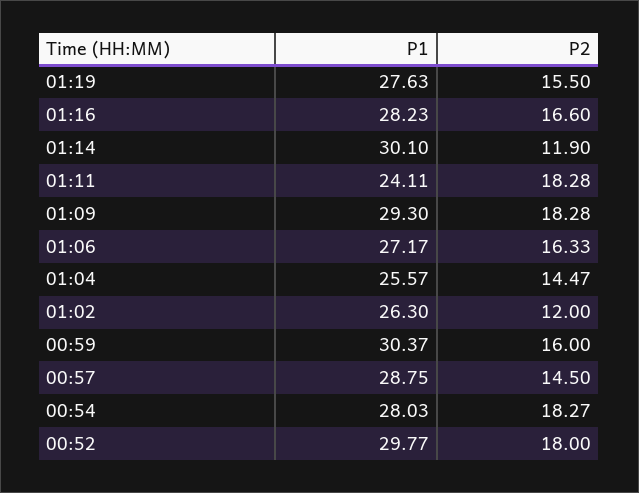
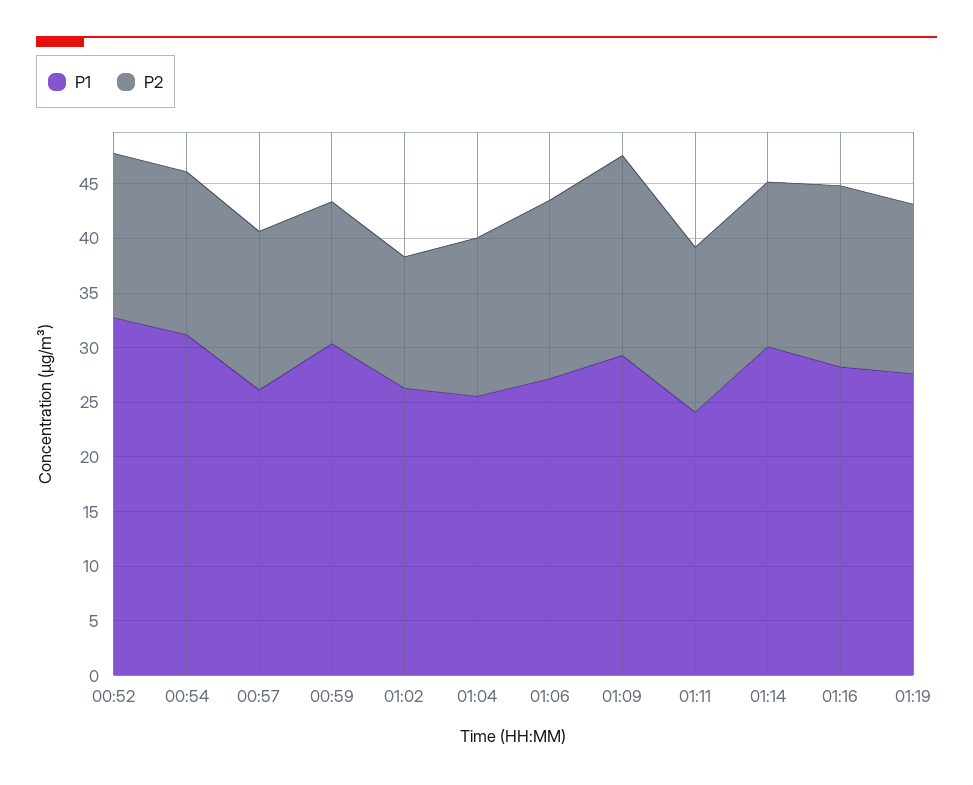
  {
    "P1": {
      "01:19": 27.63,
      "01:16": 28.23,
      "01:14": 30.1,
      "01:11": 24.11,
      "01:09": 29.3,
      "01:06": 27.17,
      "01:04": 25.57,
      "01:02": 26.3,
      "00:59": 30.37,
-     "00:57": 28.75,
+     "00:57": 26,
-     "00:54": 28.03,
+     "00:54": 31,
-     "00:52": 29.77
+     "00:52": 33
    },
    "P2": {
      "01:19": 15.5,
      "01:16": 16.6,
-     "01:14": 11.9,
+     "01:14": 15,
-     "01:11": 18.28,
+     "01:11": 15,
      "01:09": 18.28,
      "01:06": 16.33,
      "01:04": 14.47,
      "01:02": 12,
-     "00:59": 16,
+     "00:59": 13,
      "00:57": 14.5,
-     "00:54": 18.27,
+     "00:54": 15,
-     "00:52": 18
+     "00:52": 15
    }
  }

